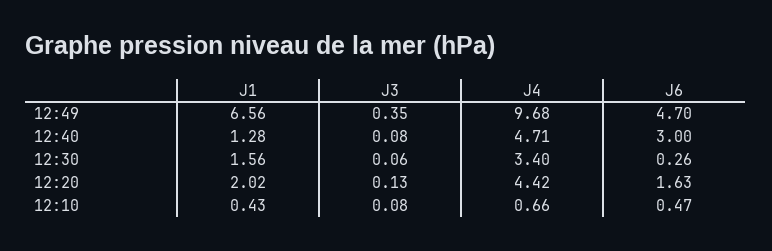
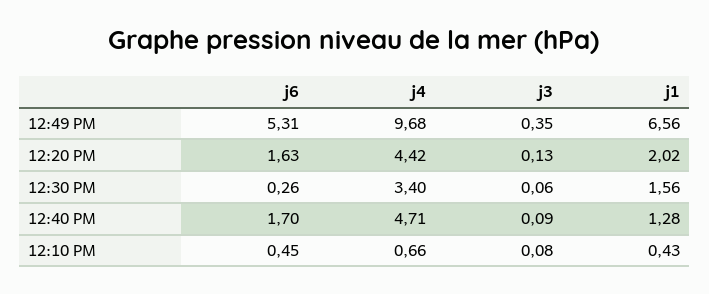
  {
    "J1": {
      "12:49": 6.56,
      "12:40": 1.28,
      "12:30": 1.56,
      "12:20": 2.02,
      "12:10": 0.43
    },
    "J3": {
      "12:49": 0.35,
-     "12:40": 0.08,
+     "12:40": 0.09,
      "12:30": 0.06,
      "12:20": 0.13,
      "12:10": 0.08
    },
    "J4": {
      "12:49": 9.68,
      "12:40": 4.71,
      "12:30": 3.4,
      "12:20": 4.42,
      "12:10": 0.66
    },
    "J6": {
-     "12:49": 4.7,
+     "12:49": 5.31,
-     "12:40": 3,
+     "12:40": 1.7,
      "12:30": 0.26,
      "12:20": 1.63,
-     "12:10": 0.47
+     "12:10": 0.45
    }
  }

